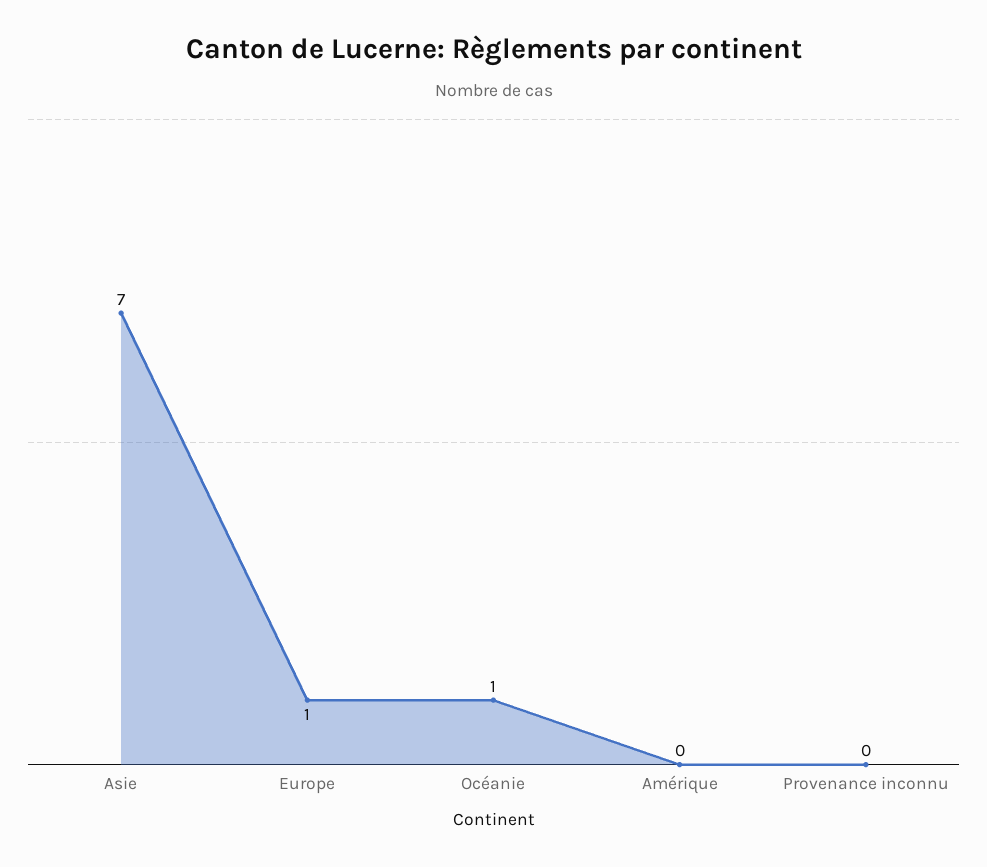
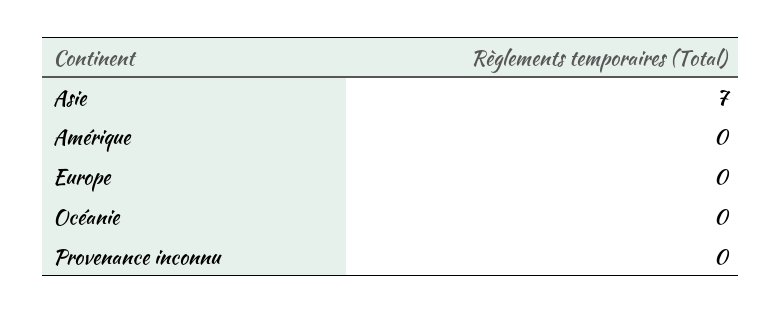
  {
    "Asie": 7,
-   "Europe": 1,
+   "Europe": 0,
-   "Océanie": 1,
+   "Océanie": 0,
    "Amérique": 0,
    "Provenance inconnu": 0
  }

